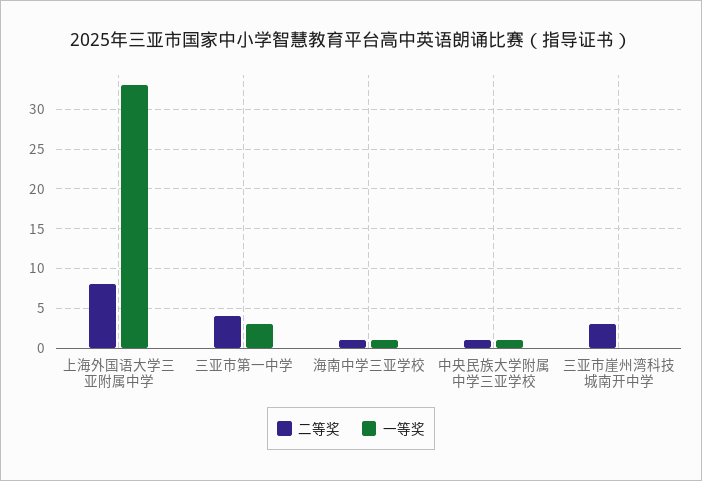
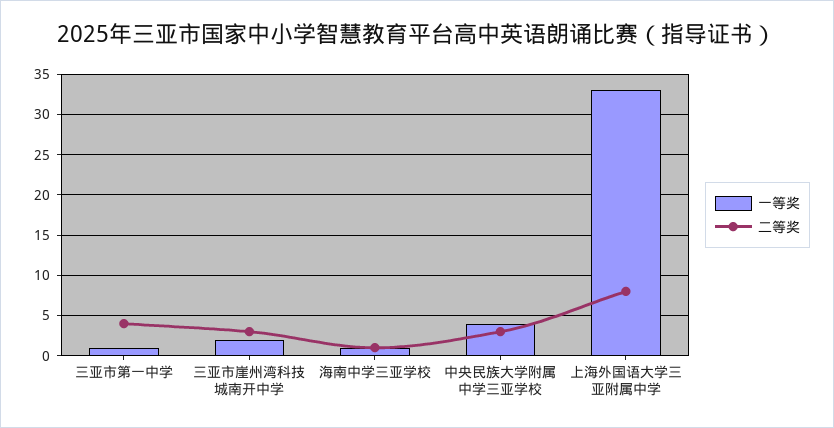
  {
    "二等奖": {
      "上海外国语大学三亚附属中学": 8,
      "三亚市第一中学": 4,
      "海南中学三亚学校": 1,
-     "中央民族大学附属中学三亚学校": 1,
+     "中央民族大学附属中学三亚学校": 3,
      "三亚市崖州湾科技城南开中学": 3
    },
    "一等奖": {
      "上海外国语大学三亚附属中学": 33,
-     "三亚市第一中学": 3,
+     "三亚市第一中学": 1,
      "海南中学三亚学校": 1,
-     "中央民族大学附属中学三亚学校": 1,
+     "中央民族大学附属中学三亚学校": 4,
-     "三亚市崖州湾科技城南开中学": 0
+     "三亚市崖州湾科技城南开中学": 2
    }
  }

